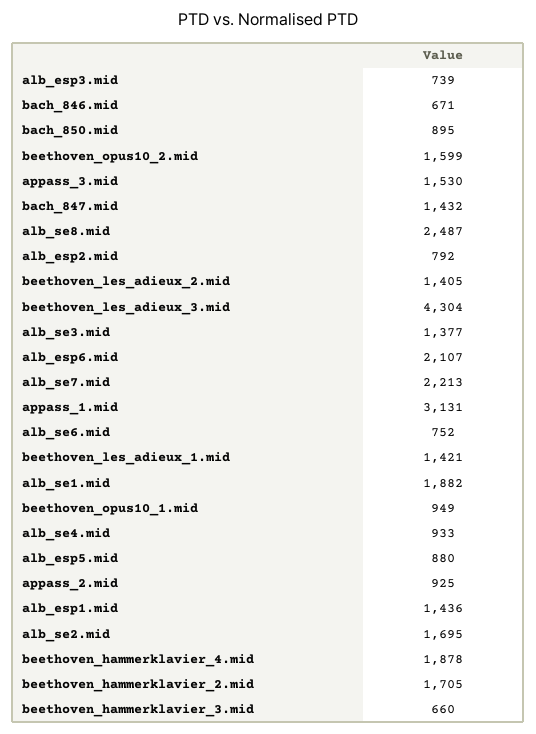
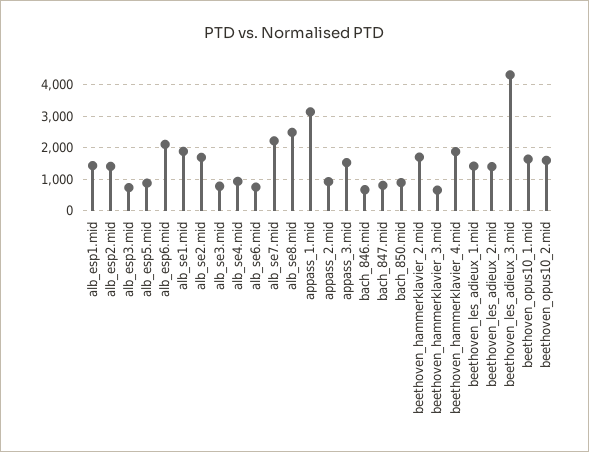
  {
    "alb_esp3.mid": 739,
    "bach_846.mid": 671,
    "bach_850.mid": 895,
    "beethoven_opus10_2.mid": 1599,
    "appass_3.mid": 1530,
-   "bach_847.mid": 1432,
+   "bach_847.mid": 800,
    "alb_se8.mid": 2487,
-   "alb_esp2.mid": 792,
+   "alb_esp2.mid": 1400,
    "beethoven_les_adieux_2.mid": 1405,
    "beethoven_les_adieux_3.mid": 4304,
-   "alb_se3.mid": 1377,
+   "alb_se3.mid": 800,
    "alb_esp6.mid": 2107,
    "alb_se7.mid": 2213,
    "appass_1.mid": 3131,
    "alb_se6.mid": 752,
    "beethoven_les_adieux_1.mid": 1421,
    "alb_se1.mid": 1882,
-   "beethoven_opus10_1.mid": 949,
+   "beethoven_opus10_1.mid": 1600,
    "alb_se4.mid": 933,
    "alb_esp5.mid": 880,
    "appass_2.mid": 925,
    "alb_esp1.mid": 1436,
    "alb_se2.mid": 1695,
    "beethoven_hammerklavier_4.mid": 1878,
    "beethoven_hammerklavier_2.mid": 1705,
    "beethoven_hammerklavier_3.mid": 660
  }

